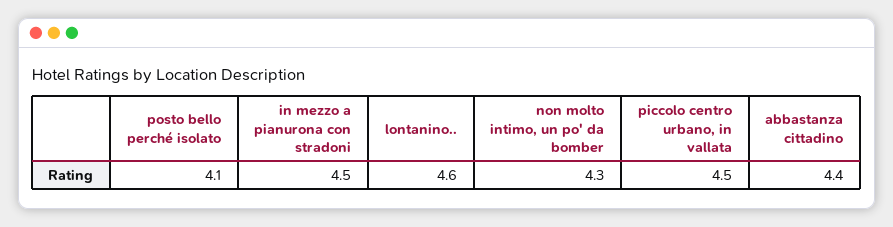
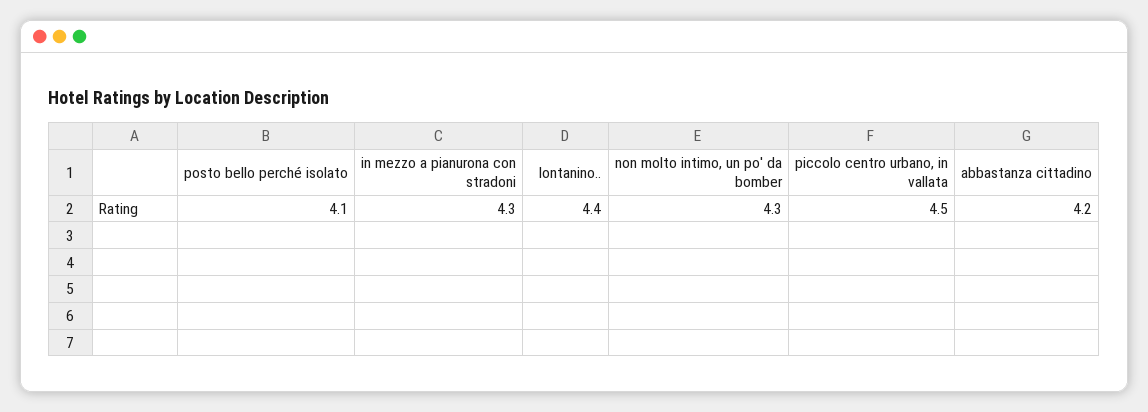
  {
    "posto bello perché isolato": 4.1,
-   "in mezzo a pianurona con stradoni": 4.5,
+   "in mezzo a pianurona con stradoni": 4.3,
-   "lontanino..": 4.6,
+   "lontanino..": 4.4,
    "non molto intimo, un po' da bomber": 4.3,
    "piccolo centro urbano, in vallata": 4.5,
-   "abbastanza cittadino": 4.4
+   "abbastanza cittadino": 4.2
  }

